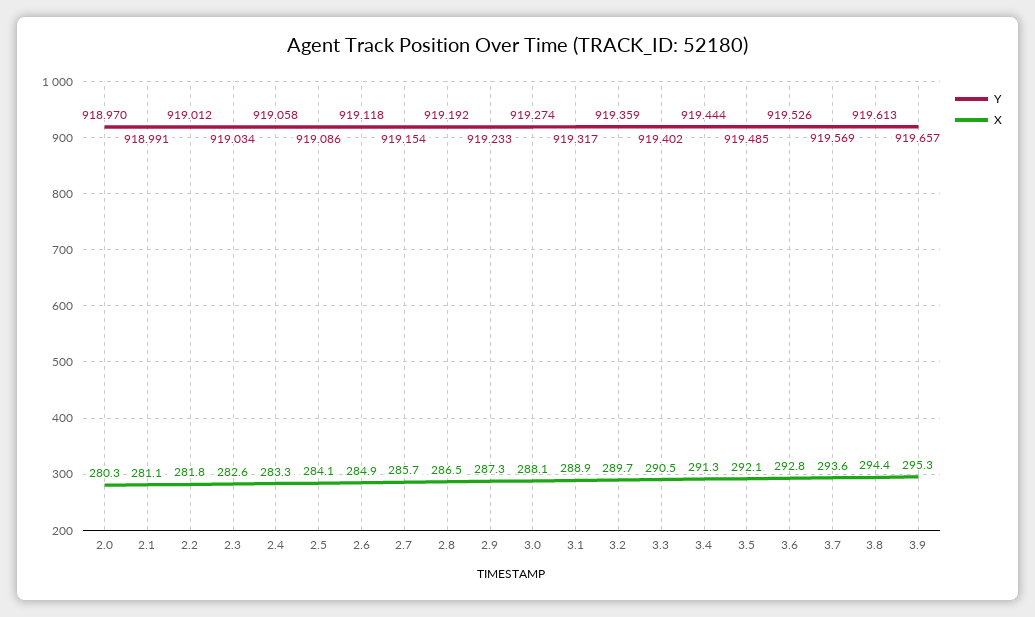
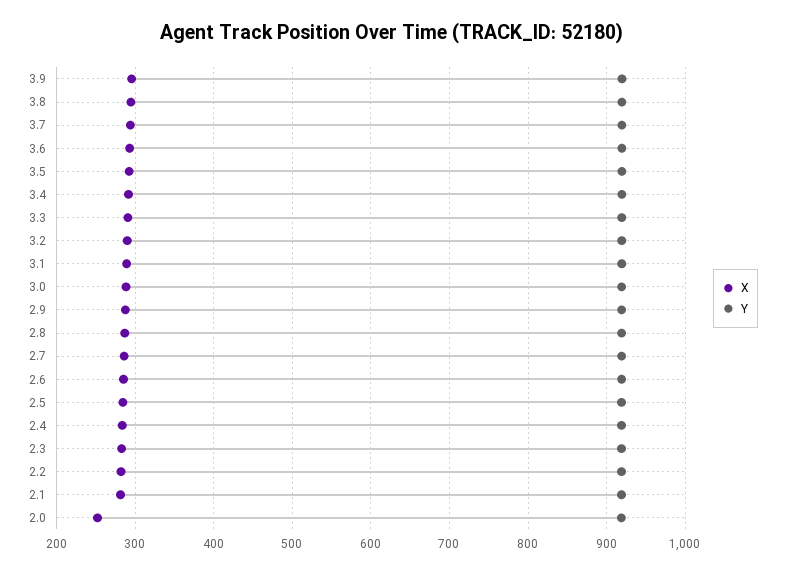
  {
    "Y": {
      "2.0": 918.97,
      "2.1": 918.991,
      "2.2": 919.012,
      "2.3": 919.034,
      "2.4": 919.058,
      "2.5": 919.086,
      "2.6": 919.118,
      "2.7": 919.154,
      "2.8": 919.192,
      "2.9": 919.233,
      "3.0": 919.274,
      "3.1": 919.317,
      "3.2": 919.359,
      "3.3": 919.402,
      "3.4": 919.444,
      "3.5": 919.485,
      "3.6": 919.526,
      "3.7": 919.569,
      "3.8": 919.613,
      "3.9": 919.657
    },
    "X": {
-     "2.0": 280.3,
+     "2.0": 250,
      "2.1": 281.1,
      "2.2": 281.8,
      "2.3": 282.6,
      "2.4": 283.3,
      "2.5": 284.1,
      "2.6": 284.9,
      "2.7": 285.7,
      "2.8": 286.5,
      "2.9": 287.3,
      "3.0": 288.1,
      "3.1": 288.9,
      "3.2": 289.7,
      "3.3": 290.5,
      "3.4": 291.3,
      "3.5": 292.1,
      "3.6": 292.8,
      "3.7": 293.6,
      "3.8": 294.4,
      "3.9": 295.3
    }
  }

